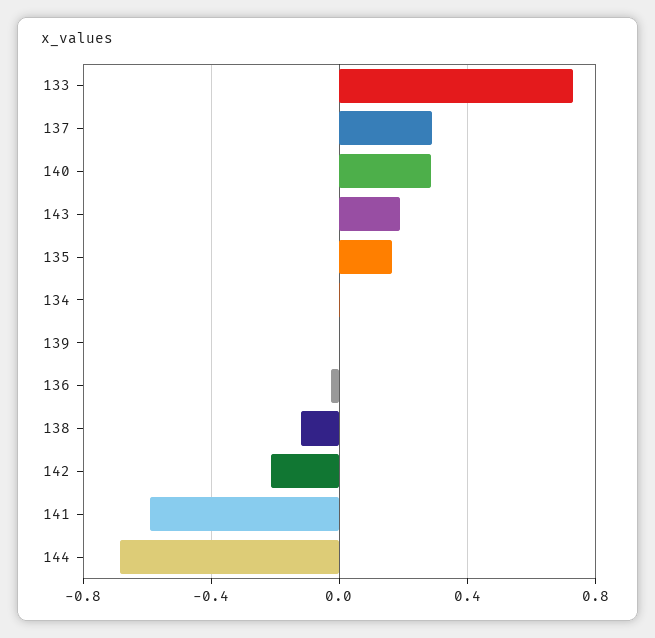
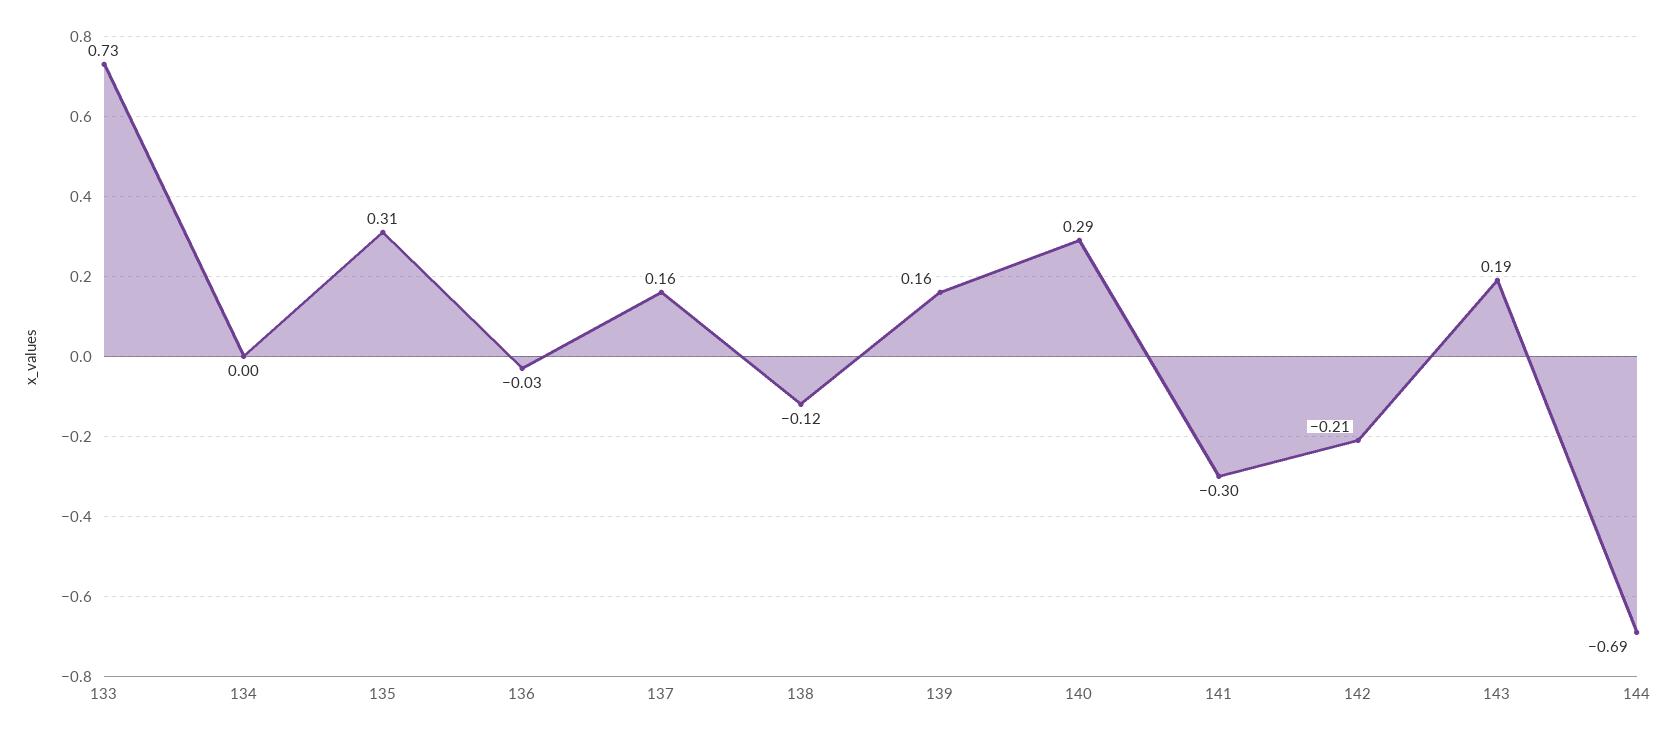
  {
    "133": 0.73,
-   "137": 0.3,
+   "137": 0.16,
    "140": 0.29,
    "143": 0.19,
-   "135": 0.15,
+   "135": 0.31,
    "134": 0,
-   "139": 0,
+   "139": 0.16,
    "136": -0.03,
    "138": -0.12,
    "142": -0.21,
-   "141": -0.6,
+   "141": -0.3,
    "144": -0.69
  }

